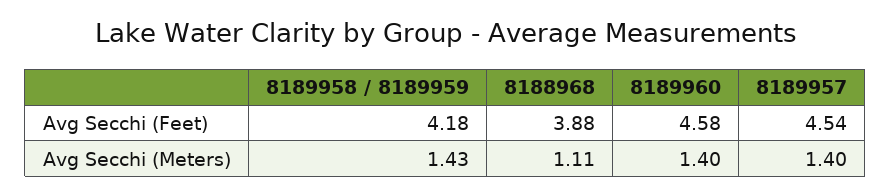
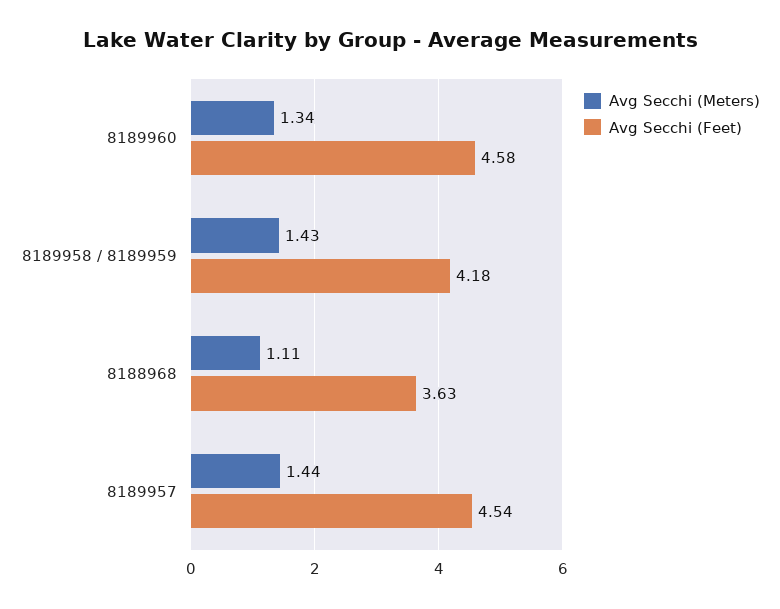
  {
    "Avg Secchi (Feet)": {
      "8189958 / 8189959": 4.18,
-     "8188968": 3.88,
+     "8188968": 3.63,
      "8189960": 4.58,
      "8189957": 4.54
    },
    "Avg Secchi (Meters)": {
      "8189958 / 8189959": 1.43,
      "8188968": 1.11,
-     "8189960": 1.4,
+     "8189960": 1.34,
-     "8189957": 1.4
+     "8189957": 1.44
    }
  }

